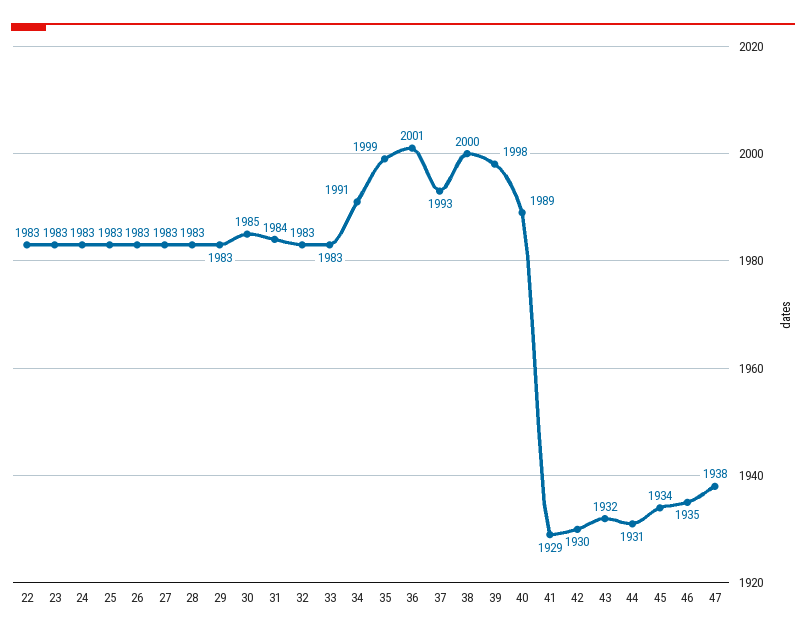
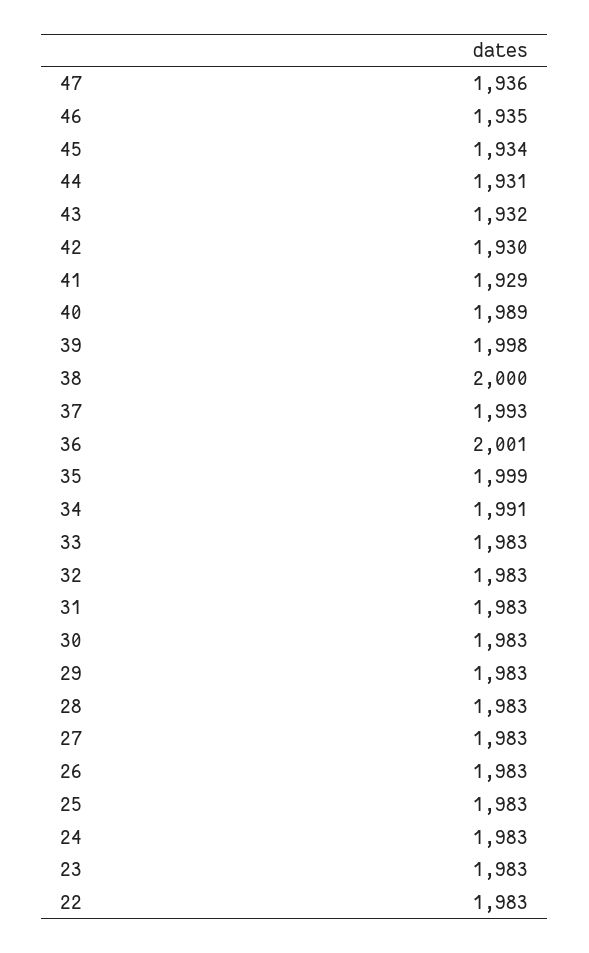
  {
    "22": 1983,
    "23": 1983,
    "24": 1983,
    "25": 1983,
    "26": 1983,
    "27": 1983,
    "28": 1983,
    "29": 1983,
-   "30": 1985,
+   "30": 1983,
-   "31": 1984,
+   "31": 1983,
    "32": 1983,
    "33": 1983,
    "34": 1991,
    "35": 1999,
    "36": 2001,
    "37": 1993,
    "38": 2000,
    "39": 1998,
    "40": 1989,
    "41": 1929,
    "42": 1930,
    "43": 1932,
    "44": 1931,
    "45": 1934,
    "46": 1935,
-   "47": 1938
+   "47": 1936
  }

